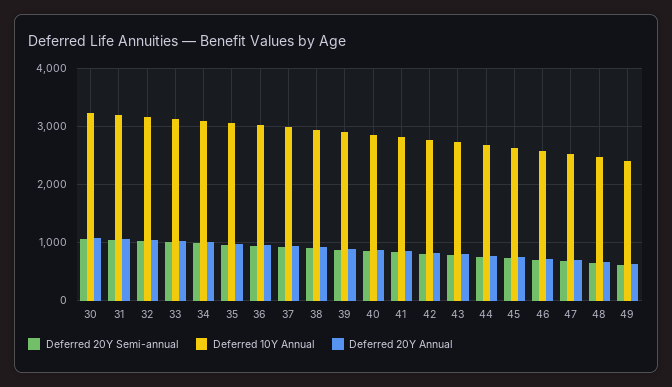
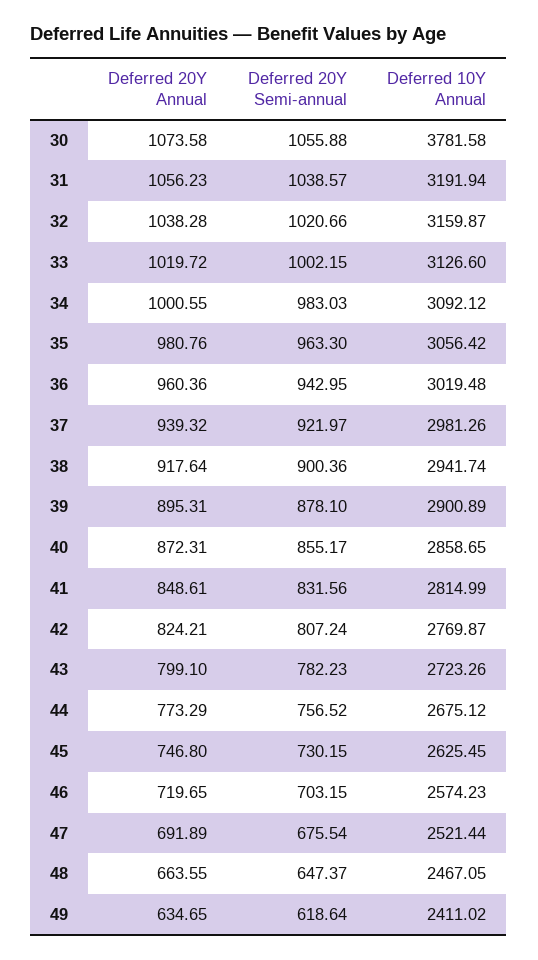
  {
    "Deferred 20Y Semi-annual": {
      "30": 1055.88,
      "31": 1038.57,
      "32": 1020.66,
      "33": 1002.15,
      "34": 983.03,
      "35": 963.3,
      "36": 942.95,
      "37": 921.97,
      "38": 900.36,
      "39": 878.1,
      "40": 855.17,
      "41": 831.56,
      "42": 807.24,
      "43": 782.23,
      "44": 756.52,
      "45": 730.15,
      "46": 703.15,
      "47": 675.54,
      "48": 647.37,
      "49": 618.64
    },
    "Deferred 10Y Annual": {
-     "30": 3200,
+     "30": 3781.58,
      "31": 3191.94,
      "32": 3159.87,
      "33": 3126.6,
      "34": 3092.12,
      "35": 3056.42,
      "36": 3019.48,
      "37": 2981.26,
      "38": 2941.74,
      "39": 2900.89,
      "40": 2858.65,
      "41": 2814.99,
      "42": 2769.87,
      "43": 2723.26,
      "44": 2675.12,
      "45": 2625.45,
      "46": 2574.23,
      "47": 2521.44,
      "48": 2467.05,
      "49": 2411.02
    },
    "Deferred 20Y Annual": {
      "30": 1073.58,
      "31": 1056.23,
      "32": 1038.28,
      "33": 1019.72,
      "34": 1000.55,
      "35": 980.76,
      "36": 960.36,
      "37": 939.32,
      "38": 917.64,
      "39": 895.31,
      "40": 872.31,
      "41": 848.61,
      "42": 824.21,
      "43": 799.1,
      "44": 773.29,
      "45": 746.8,
      "46": 719.65,
      "47": 691.89,
      "48": 663.55,
      "49": 634.65
    }
  }

